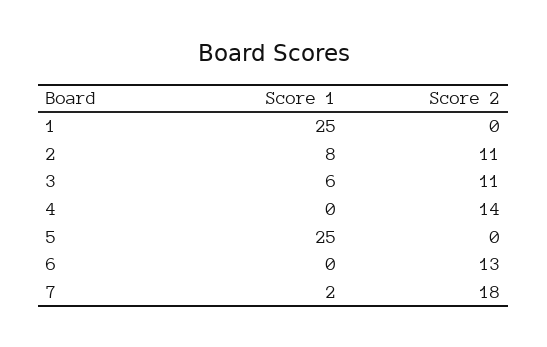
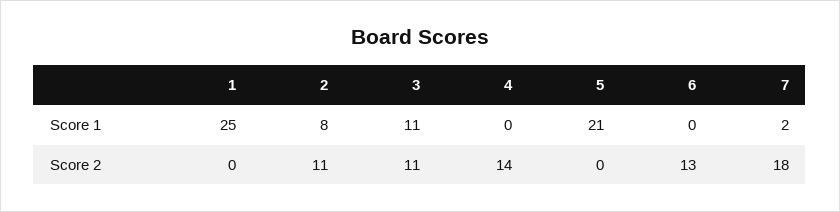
  {
    "Score 1": {
      "1": 25,
      "2": 8,
-     "3": 6,
+     "3": 11,
      "4": 0,
-     "5": 25,
+     "5": 21,
      "6": 0,
      "7": 2
    },
    "Score 2": {
      "1": 0,
      "2": 11,
      "3": 11,
      "4": 14,
      "5": 0,
      "6": 13,
      "7": 18
    }
  }

